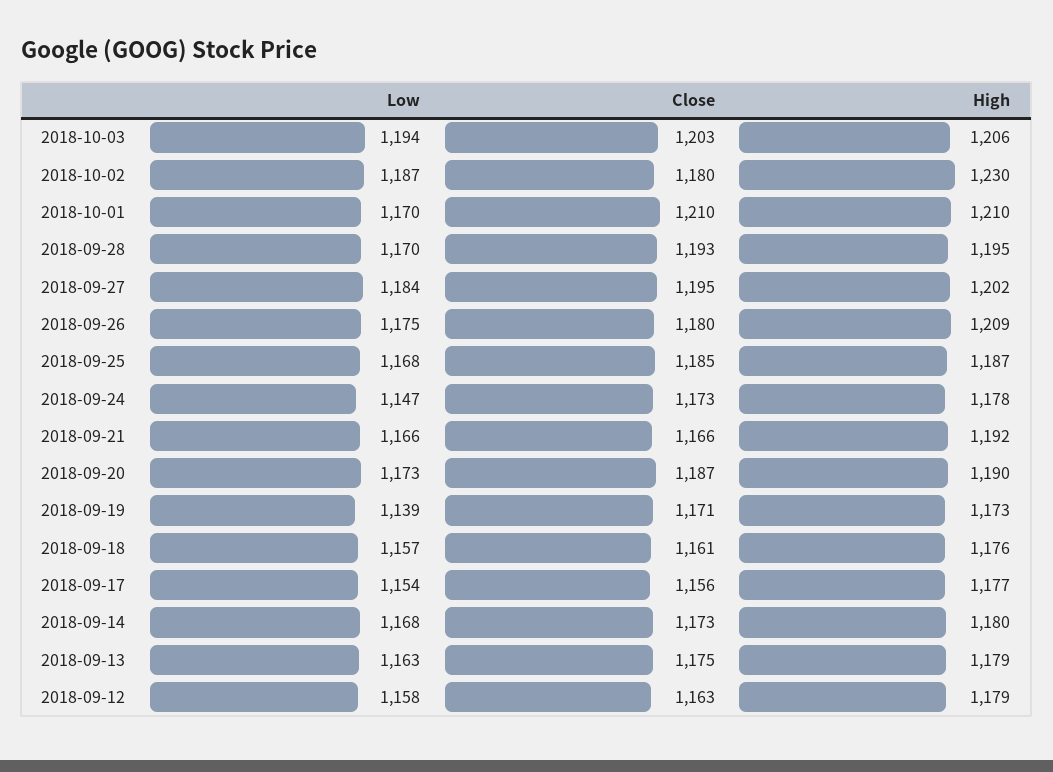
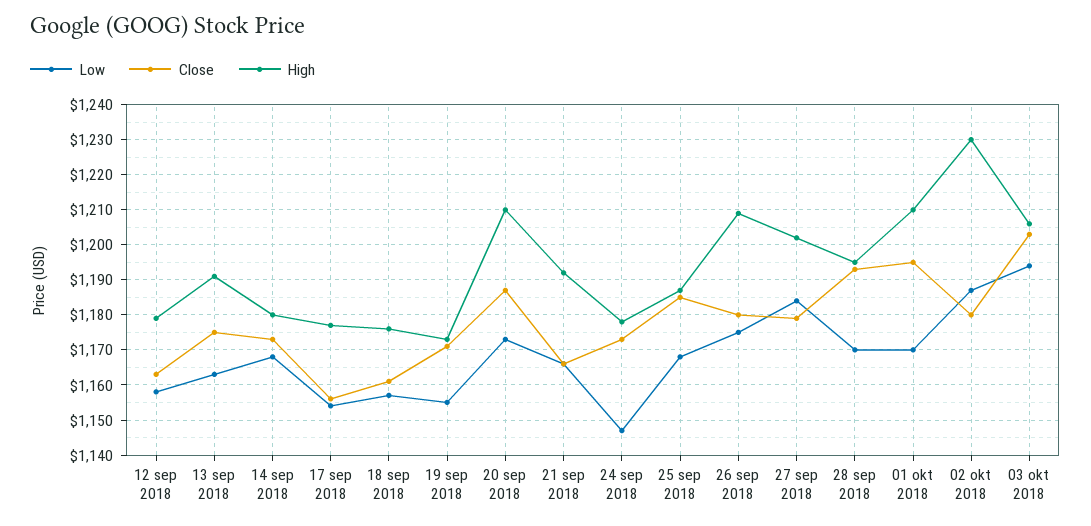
  {
    "Low": {
      "2018-10-03": 1194,
      "2018-10-02": 1187,
      "2018-10-01": 1170,
      "2018-09-28": 1170,
      "2018-09-27": 1184,
      "2018-09-26": 1175,
      "2018-09-25": 1168,
      "2018-09-24": 1147,
      "2018-09-21": 1166,
      "2018-09-20": 1173,
-     "2018-09-19": 1139,
+     "2018-09-19": 1155,
      "2018-09-18": 1157,
      "2018-09-17": 1154,
      "2018-09-14": 1168,
      "2018-09-13": 1163,
      "2018-09-12": 1158
    },
    "Close": {
      "2018-10-03": 1203,
      "2018-10-02": 1180,
-     "2018-10-01": 1210,
+     "2018-10-01": 1195,
      "2018-09-28": 1193,
-     "2018-09-27": 1195,
+     "2018-09-27": 1180,
      "2018-09-26": 1180,
      "2018-09-25": 1185,
      "2018-09-24": 1173,
      "2018-09-21": 1166,
      "2018-09-20": 1187,
      "2018-09-19": 1171,
      "2018-09-18": 1161,
      "2018-09-17": 1156,
      "2018-09-14": 1173,
      "2018-09-13": 1175,
      "2018-09-12": 1163
    },
    "High": {
      "2018-10-03": 1206,
      "2018-10-02": 1230,
      "2018-10-01": 1210,
      "2018-09-28": 1195,
      "2018-09-27": 1202,
      "2018-09-26": 1209,
      "2018-09-25": 1187,
      "2018-09-24": 1178,
      "2018-09-21": 1192,
-     "2018-09-20": 1190,
+     "2018-09-20": 1210,
      "2018-09-19": 1173,
      "2018-09-18": 1176,
      "2018-09-17": 1177,
      "2018-09-14": 1180,
-     "2018-09-13": 1179,
+     "2018-09-13": 1190,
      "2018-09-12": 1179
    }
  }

